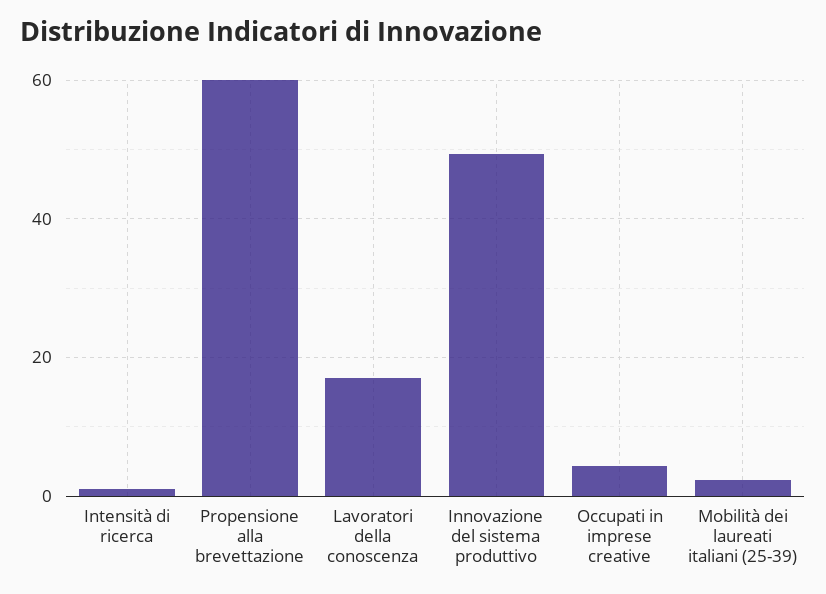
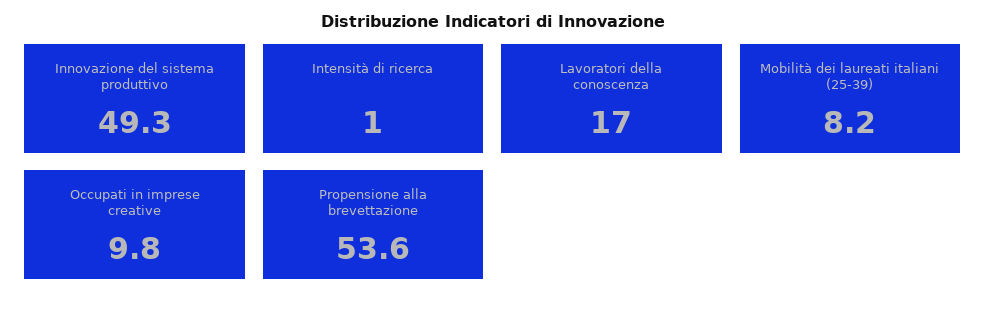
  {
    "Intensità di ricerca": 1,
-   "Propensione alla brevettazione": 60,
+   "Propensione alla brevettazione": 53.6,
    "Lavoratori della conoscenza": 17,
    "Innovazione del sistema produttivo": 49.3,
-   "Occupati in imprese creative": 4,
+   "Occupati in imprese creative": 9.8,
-   "Mobilità dei laureati italiani (25-39)": 2
+   "Mobilità dei laureati italiani (25-39)": 8.2
  }

